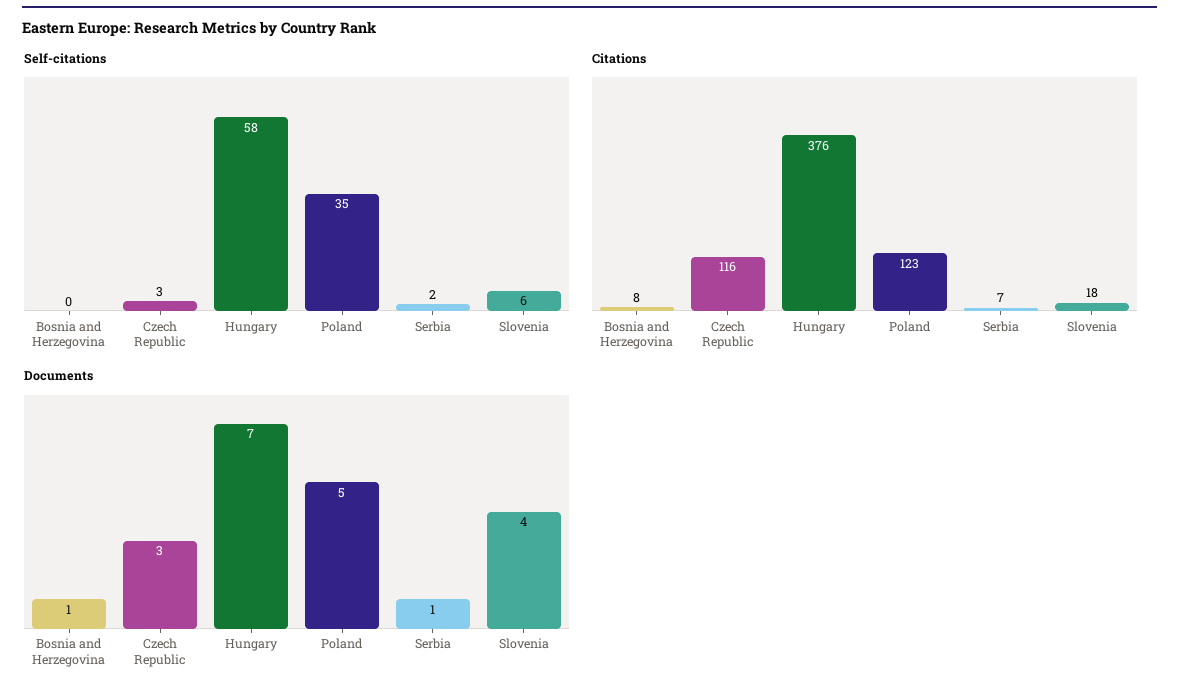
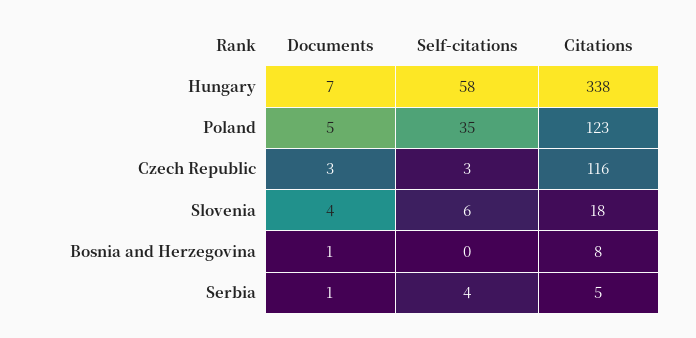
  {
    "Self-citations": {
      "Bosnia and Herzegovina": 0,
      "Czech Republic": 3,
      "Hungary": 58,
      "Poland": 35,
-     "Serbia": 2,
+     "Serbia": 4,
      "Slovenia": 6
    },
    "Citations": {
      "Bosnia and Herzegovina": 8,
      "Czech Republic": 116,
-     "Hungary": 376,
+     "Hungary": 338,
      "Poland": 123,
-     "Serbia": 7,
+     "Serbia": 5,
      "Slovenia": 18
    },
    "Documents": {
      "Bosnia and Herzegovina": 1,
      "Czech Republic": 3,
      "Hungary": 7,
      "Poland": 5,
      "Serbia": 1,
      "Slovenia": 4
    }
  }

